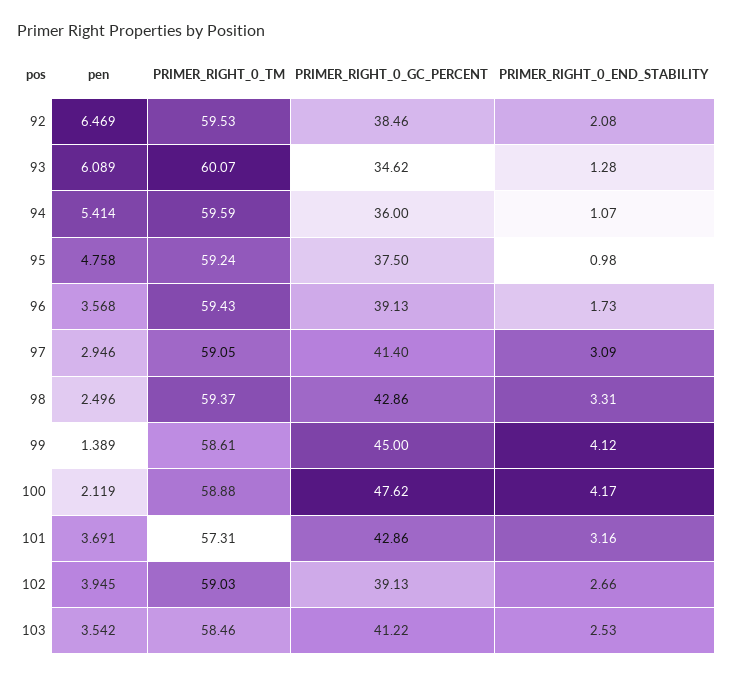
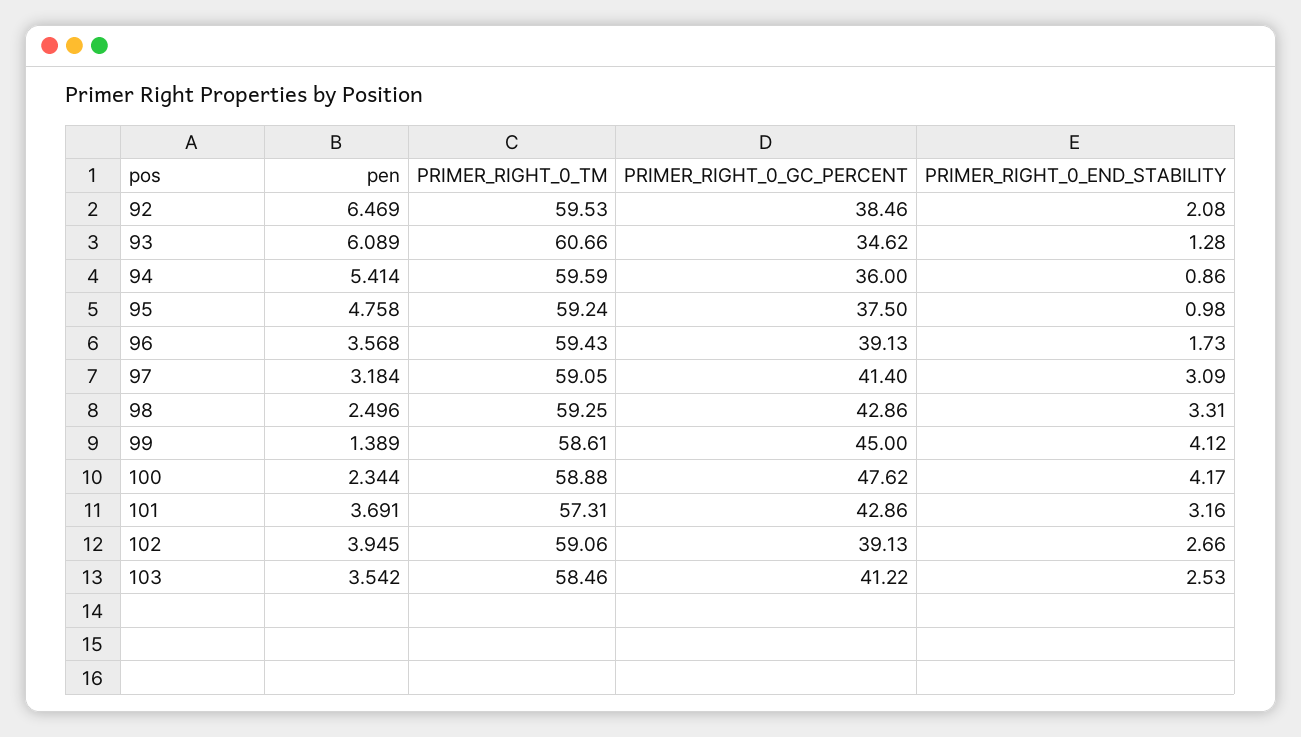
  {
    "pen": {
      "92": 6.469,
      "93": 6.089,
      "94": 5.414,
      "95": 4.758,
      "96": 3.568,
-     "97": 2.946,
+     "97": 3.184,
      "98": 2.496,
      "99": 1.389,
-     "100": 2.119,
+     "100": 2.344,
      "101": 3.691,
      "102": 3.945,
      "103": 3.542
    },
    "PRIMER_RIGHT_0_TM": {
      "92": 59.53,
-     "93": 60.07,
+     "93": 60.66,
      "94": 59.59,
      "95": 59.24,
      "96": 59.43,
      "97": 59.05,
-     "98": 59.37,
+     "98": 59.25,
      "99": 58.61,
      "100": 58.88,
      "101": 57.31,
-     "102": 59.03,
+     "102": 59.06,
      "103": 58.46
    },
    "PRIMER_RIGHT_0_GC_PERCENT": {
      "92": 38.46,
      "93": 34.62,
      "94": 36,
      "95": 37.5,
      "96": 39.13,
      "97": 41.4,
      "98": 42.86,
      "99": 45,
      "100": 47.62,
      "101": 42.86,
      "102": 39.13,
      "103": 41.22
    },
    "PRIMER_RIGHT_0_END_STABILITY": {
      "92": 2.08,
      "93": 1.28,
-     "94": 1.07,
+     "94": 0.86,
      "95": 0.98,
      "96": 1.73,
      "97": 3.09,
      "98": 3.31,
      "99": 4.12,
      "100": 4.17,
      "101": 3.16,
      "102": 2.66,
      "103": 2.53
    }
  }

